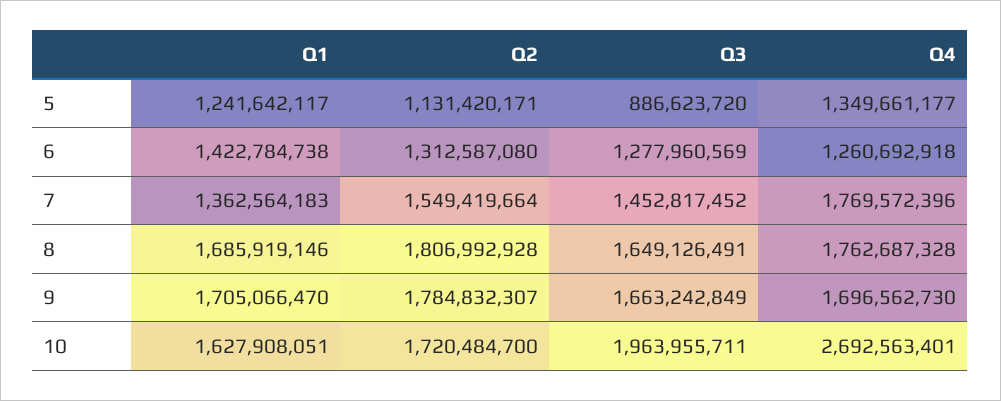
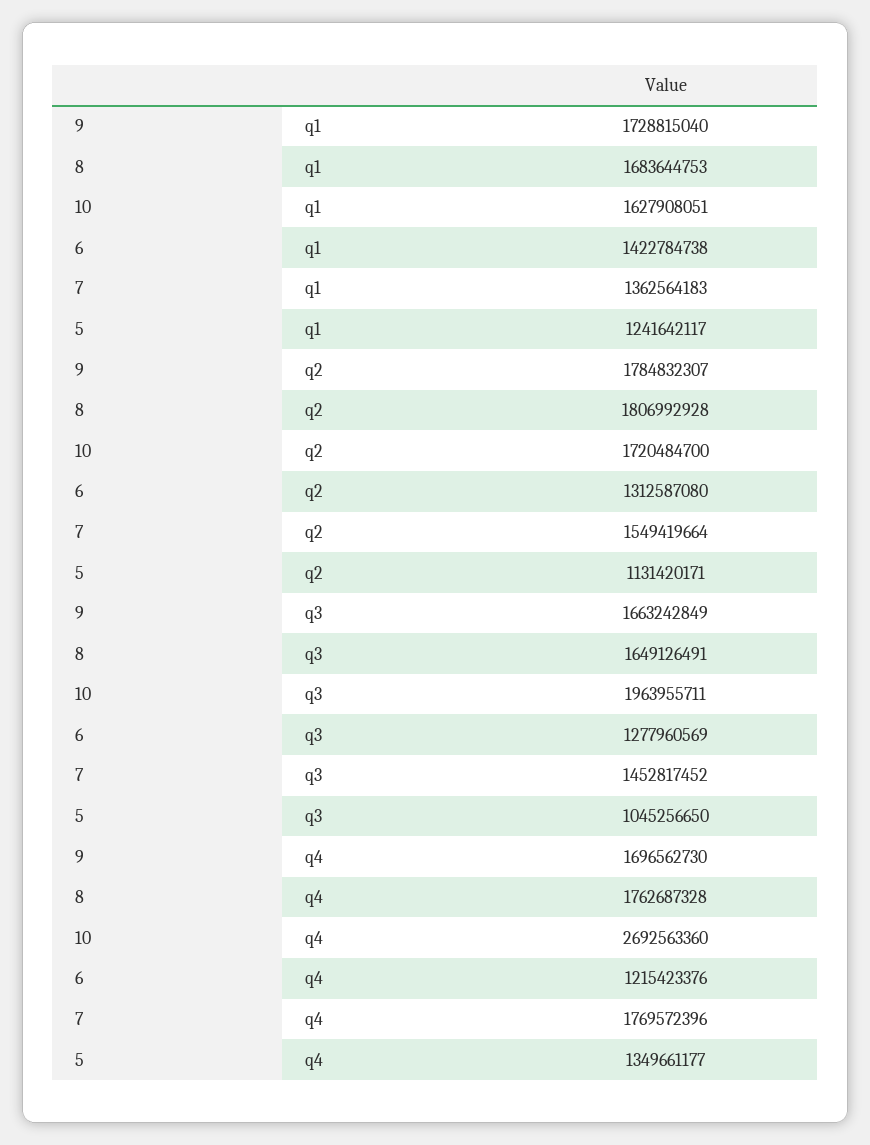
  {
    "Q1": {
      "5": 1241642117,
      "6": 1422784738,
      "7": 1362564183,
-     "8": 1685919146,
+     "8": 1683644753,
-     "9": 1705066470,
+     "9": 1728815040,
      "10": 1627908051
    },
    "Q2": {
      "5": 1131420171,
      "6": 1312587080,
      "7": 1549419664,
      "8": 1806992928,
      "9": 1784832307,
      "10": 1720484700
    },
    "Q3": {
-     "5": 886623720,
+     "5": 1045256650,
      "6": 1277960569,
      "7": 1452817452,
      "8": 1649126491,
      "9": 1663242849,
      "10": 1963955711
    },
    "Q4": {
      "5": 1349661177,
-     "6": 1260692918,
+     "6": 1215423376,
      "7": 1769572396,
      "8": 1762687328,
      "9": 1696562730,
-     "10": 2692563401
+     "10": 2692563360
    }
  }

